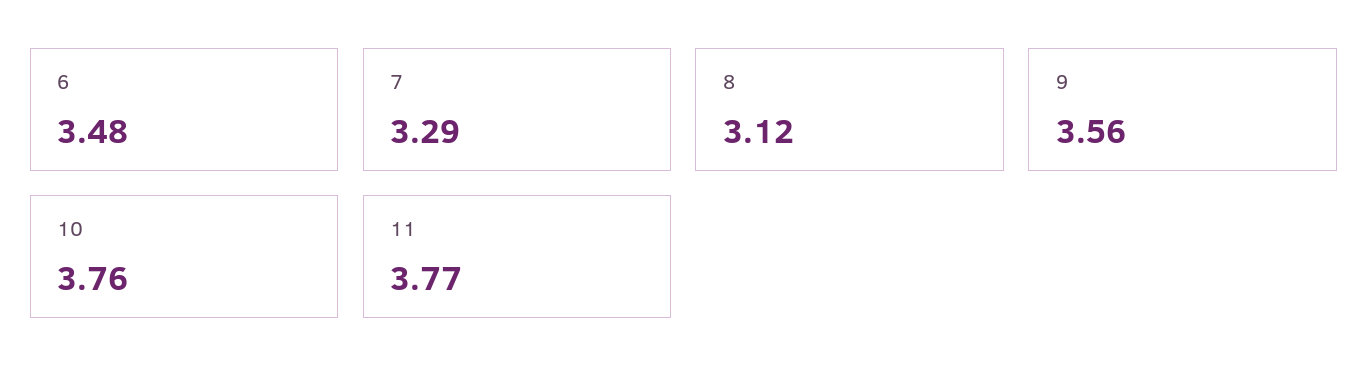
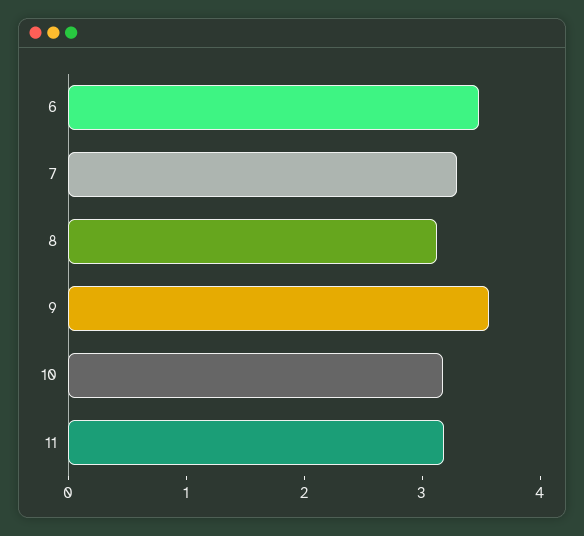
  {
    "6": 3.48,
    "7": 3.29,
    "8": 3.12,
    "9": 3.56,
-   "10": 3.76,
+   "10": 3.2,
-   "11": 3.77
+   "11": 3.2
  }

